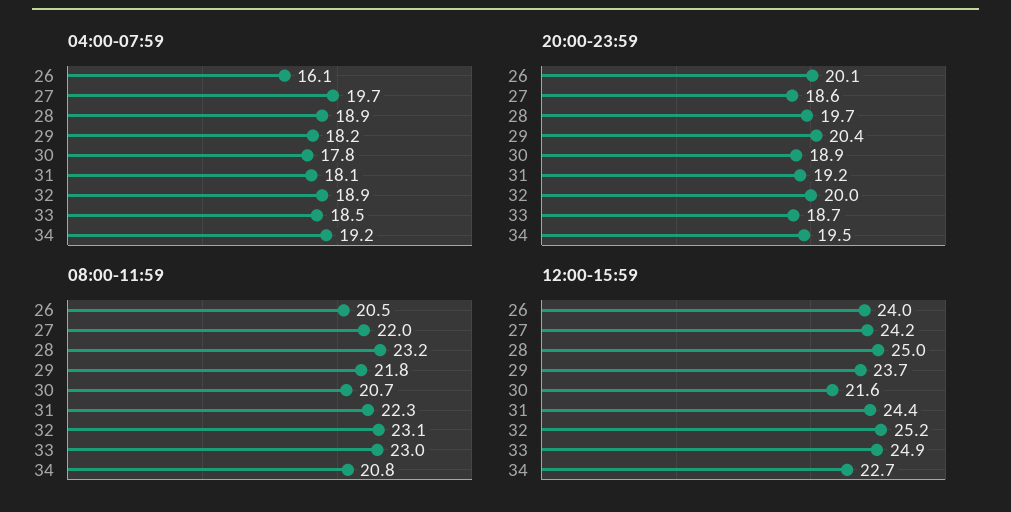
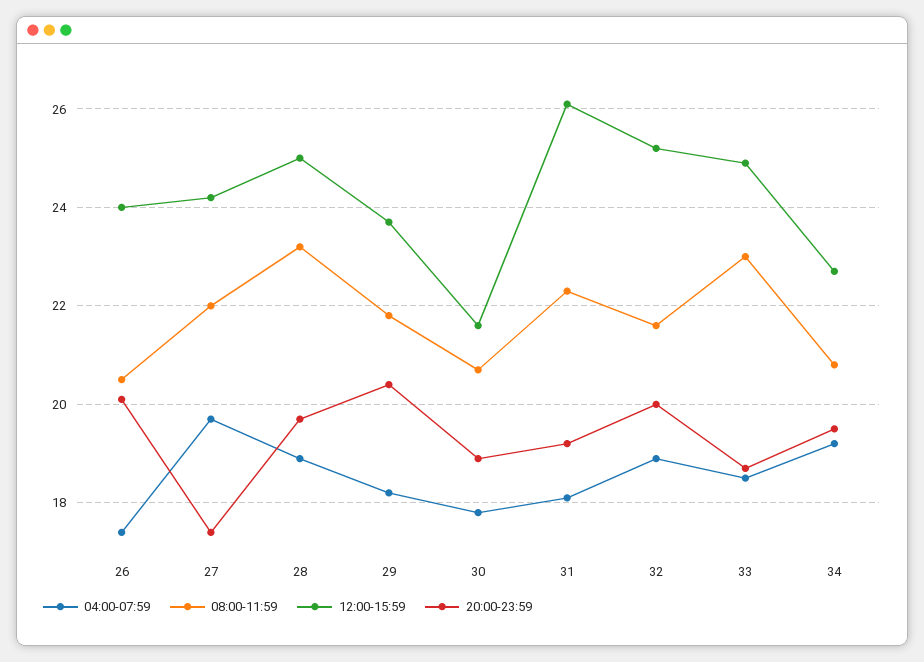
  {
    "04:00-07:59": {
-     "26": 16.1,
+     "26": 17.5,
      "27": 19.7,
      "28": 18.9,
      "29": 18.2,
      "30": 17.8,
      "31": 18.1,
      "32": 18.9,
      "33": 18.5,
      "34": 19.2
    },
    "20:00-23:59": {
      "26": 20.1,
-     "27": 18.6,
+     "27": 17.5,
      "28": 19.7,
      "29": 20.4,
      "30": 18.9,
      "31": 19.2,
      "32": 20,
      "33": 18.7,
      "34": 19.5
    },
    "08:00-11:59": {
      "26": 20.5,
      "27": 22,
      "28": 23.2,
      "29": 21.8,
      "30": 20.7,
      "31": 22.3,
-     "32": 23.1,
+     "32": 21.5,
      "33": 23,
      "34": 20.8
    },
    "12:00-15:59": {
      "26": 24,
      "27": 24.2,
      "28": 25,
      "29": 23.7,
      "30": 21.6,
-     "31": 24.4,
+     "31": 26,
      "32": 25.2,
      "33": 24.9,
      "34": 22.7
    }
  }

